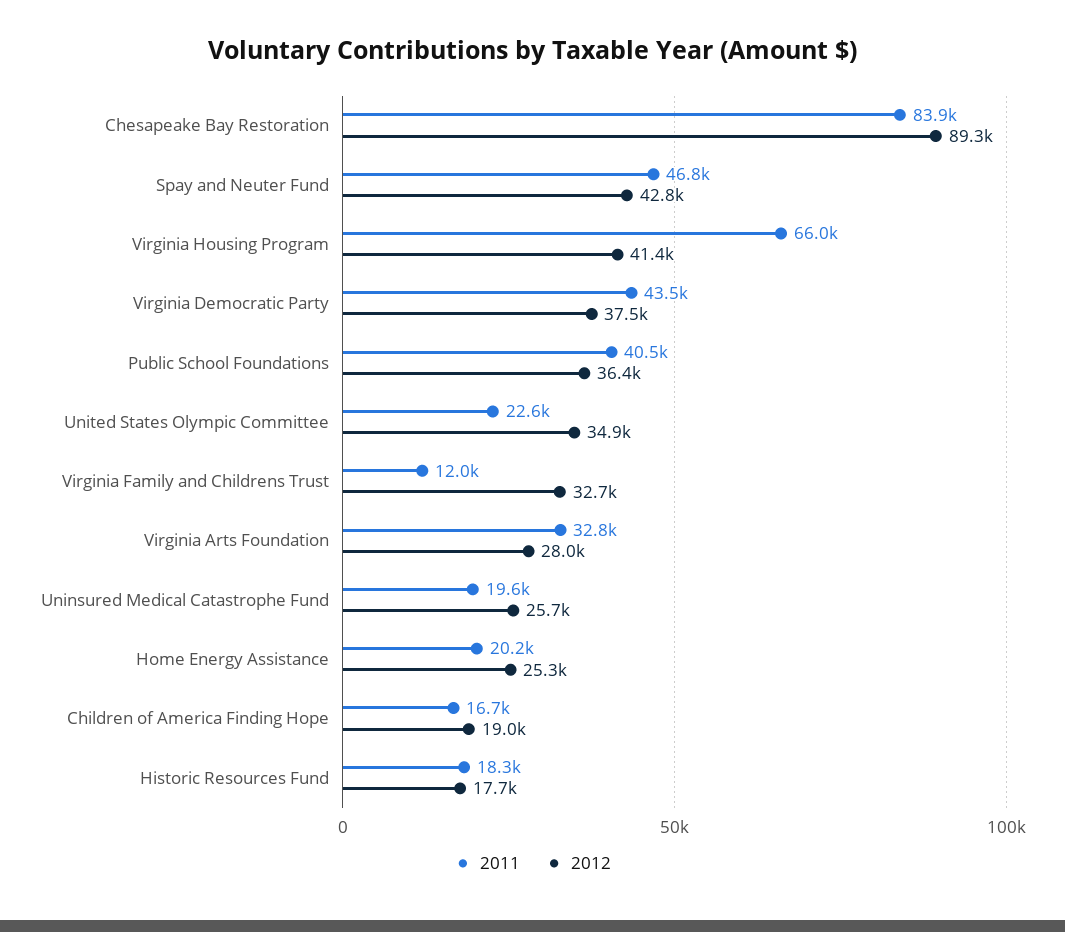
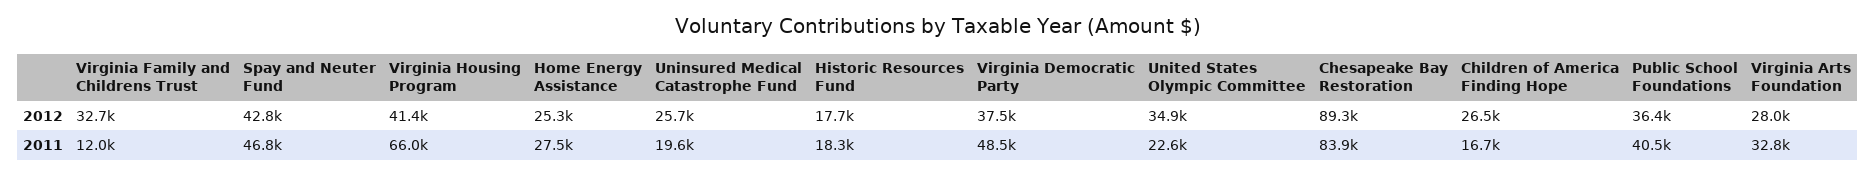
  {
    "2011": {
      "Chesapeake Bay Restoration": 83900,
      "Spay and Neuter Fund": 46800,
      "Virginia Housing Program": 66000,
-     "Virginia Democratic Party": 43500,
+     "Virginia Democratic Party": 48500,
      "Public School Foundations": 40500,
      "United States Olympic Committee": 22600,
      "Virginia Family and Childrens Trust": 12000,
      "Virginia Arts Foundation": 32800,
      "Uninsured Medical Catastrophe Fund": 19600,
-     "Home Energy Assistance": 20200,
+     "Home Energy Assistance": 27500,
      "Children of America Finding Hope": 16700,
      "Historic Resources Fund": 18300
    },
    "2012": {
      "Chesapeake Bay Restoration": 89300,
      "Spay and Neuter Fund": 42800,
      "Virginia Housing Program": 41400,
      "Virginia Democratic Party": 37500,
      "Public School Foundations": 36400,
      "United States Olympic Committee": 34900,
      "Virginia Family and Childrens Trust": 32700,
      "Virginia Arts Foundation": 28000,
      "Uninsured Medical Catastrophe Fund": 25700,
      "Home Energy Assistance": 25300,
-     "Children of America Finding Hope": 19000,
+     "Children of America Finding Hope": 26500,
      "Historic Resources Fund": 17700
    }
  }

